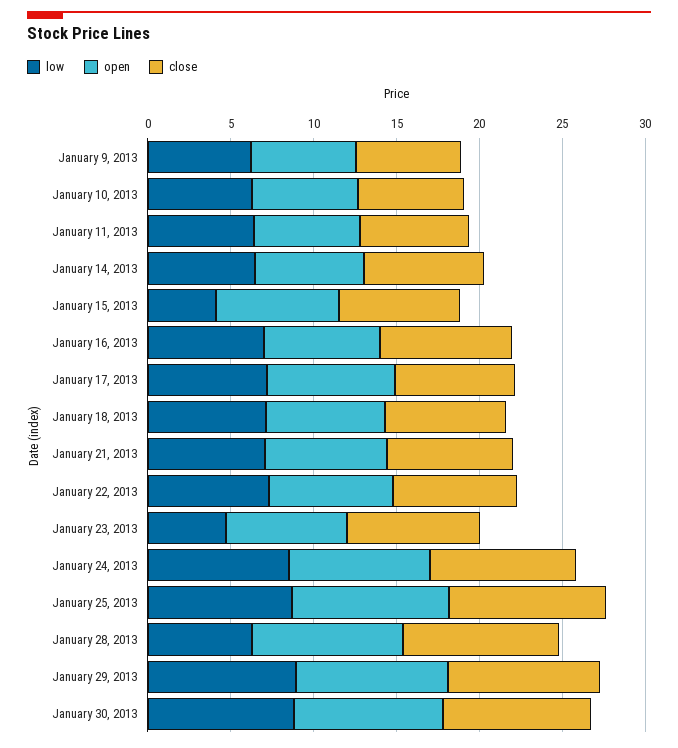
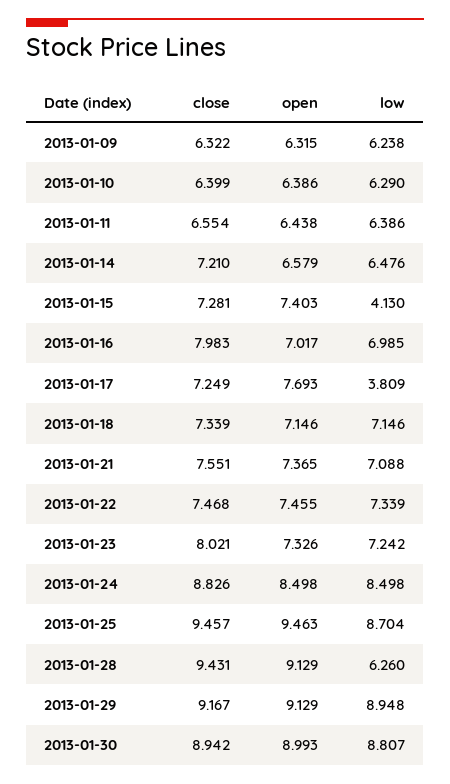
  {
    "low": {
      "January 9, 2013": 6.238,
      "January 10, 2013": 6.29,
      "January 11, 2013": 6.386,
      "January 14, 2013": 6.476,
      "January 15, 2013": 4.13,
      "January 16, 2013": 6.985,
-     "January 17, 2013": 7,
+     "January 17, 2013": 3.809,
      "January 18, 2013": 7.146,
      "January 21, 2013": 7.088,
      "January 22, 2013": 7.339,
-     "January 23, 2013": 5,
+     "January 23, 2013": 7.242,
      "January 24, 2013": 8.498,
      "January 25, 2013": 8.704,
      "January 28, 2013": 6.26,
      "January 29, 2013": 8.948,
      "January 30, 2013": 8.807
    },
    "open": {
      "January 9, 2013": 6.315,
      "January 10, 2013": 6.386,
      "January 11, 2013": 6.438,
      "January 14, 2013": 6.579,
      "January 15, 2013": 7.403,
      "January 16, 2013": 7.017,
      "January 17, 2013": 7.693,
      "January 18, 2013": 7.146,
      "January 21, 2013": 7.365,
      "January 22, 2013": 7.455,
      "January 23, 2013": 7.326,
      "January 24, 2013": 8.498,
      "January 25, 2013": 9.463,
      "January 28, 2013": 9.129,
      "January 29, 2013": 9.129,
      "January 30, 2013": 8.993
    },
    "close": {
      "January 9, 2013": 6.322,
      "January 10, 2013": 6.399,
      "January 11, 2013": 6.554,
      "January 14, 2013": 7.21,
      "January 15, 2013": 7.281,
      "January 16, 2013": 7.983,
      "January 17, 2013": 7.249,
      "January 18, 2013": 7.339,
      "January 21, 2013": 7.551,
      "January 22, 2013": 7.468,
      "January 23, 2013": 8.021,
      "January 24, 2013": 8.826,
      "January 25, 2013": 9.457,
      "January 28, 2013": 9.431,
      "January 29, 2013": 9.167,
      "January 30, 2013": 8.942
    }
  }

